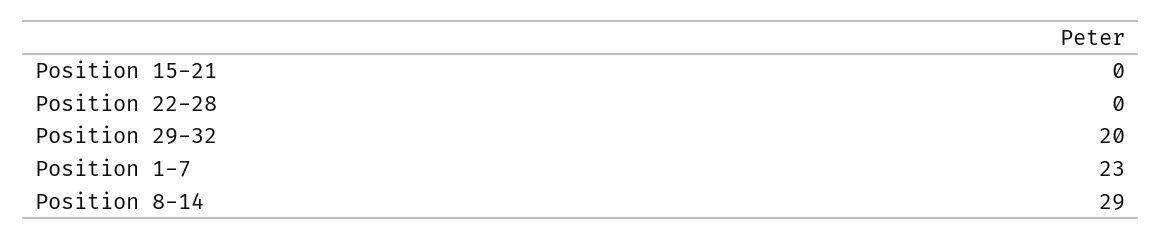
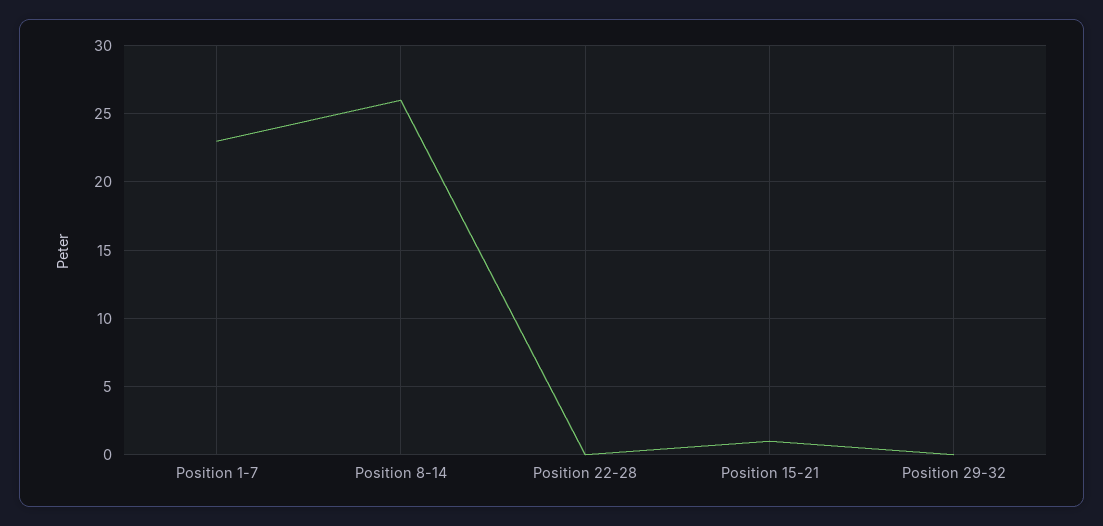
  {
-   "Position 15-21": 0,
+   "Position 15-21": 1,
    "Position 22-28": 0,
-   "Position 29-32": 20,
+   "Position 29-32": 0,
    "Position 1-7": 23,
-   "Position 8-14": 29
+   "Position 8-14": 26
  }

